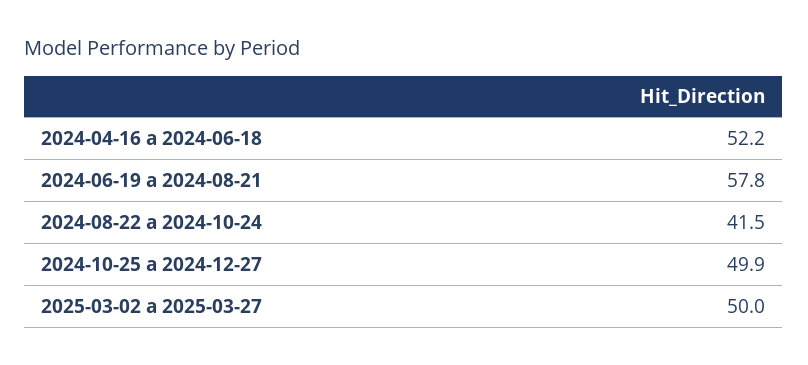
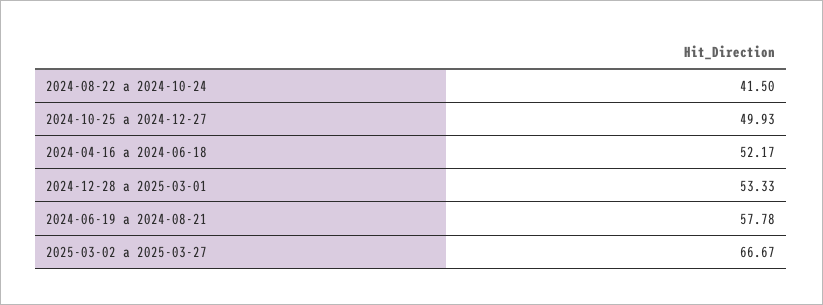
  {
    "2024-04-16 a 2024-06-18": 52.17,
    "2024-06-19 a 2024-08-21": 57.78,
    "2024-08-22 a 2024-10-24": 41.5,
    "2024-10-25 a 2024-12-27": 49.93,
-   "2025-03-02 a 2025-03-27": 50
+   "2025-03-02 a 2025-03-27": 66.67,
+   "2024-12-28 a 2025-03-01": 53.33
  }

